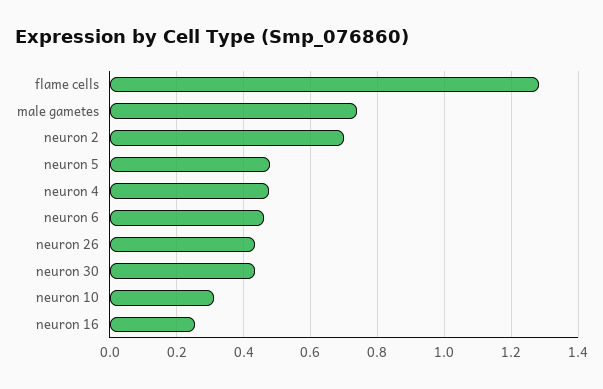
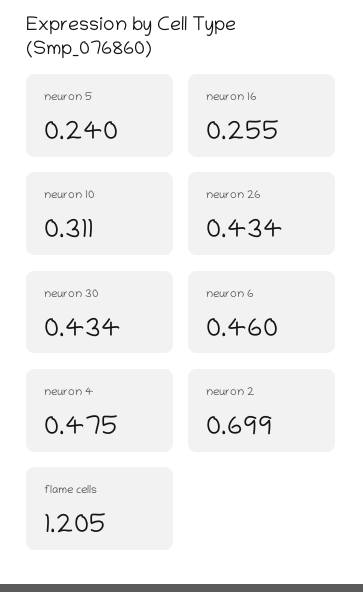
  {
-   "flame cells": 1.28,
+   "flame cells": 1.205,
-   "male gametes": 0.74,
    "neuron 2": 0.699,
-   "neuron 5": 0.48,
+   "neuron 5": 0.24,
    "neuron 4": 0.475,
    "neuron 6": 0.46,
    "neuron 26": 0.434,
    "neuron 30": 0.434,
    "neuron 10": 0.311,
    "neuron 16": 0.255
  }

